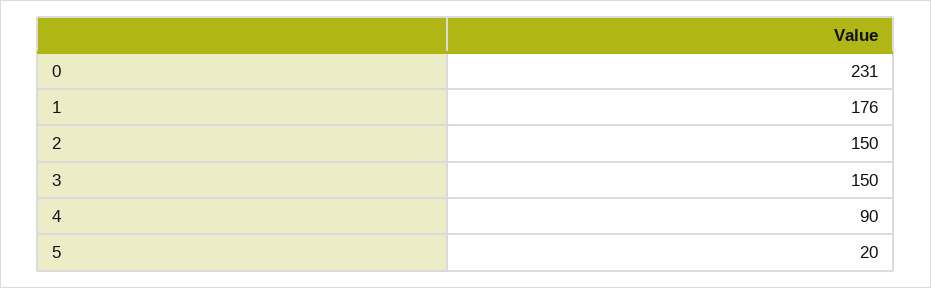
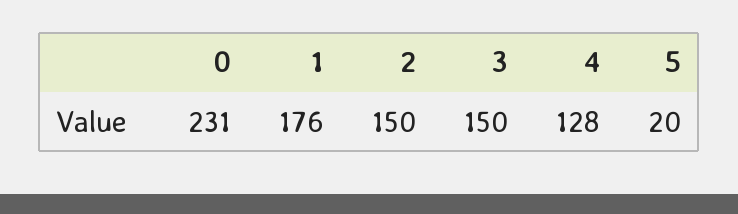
  {
    "0": 231,
    "1": 176,
    "2": 150,
    "3": 150,
-   "4": 90,
+   "4": 128,
    "5": 20
  }

